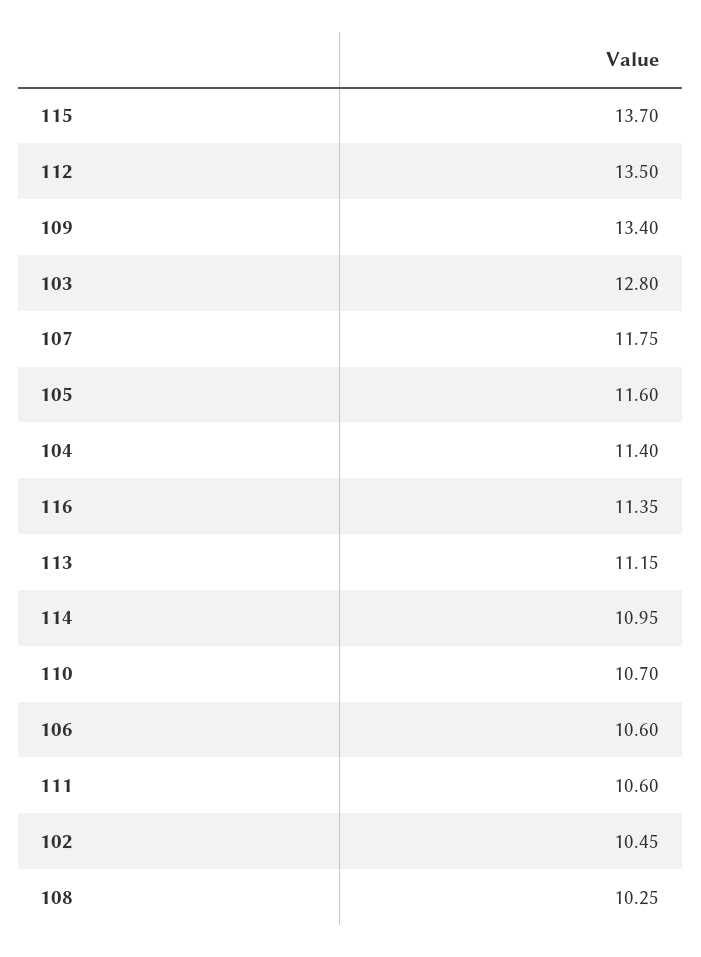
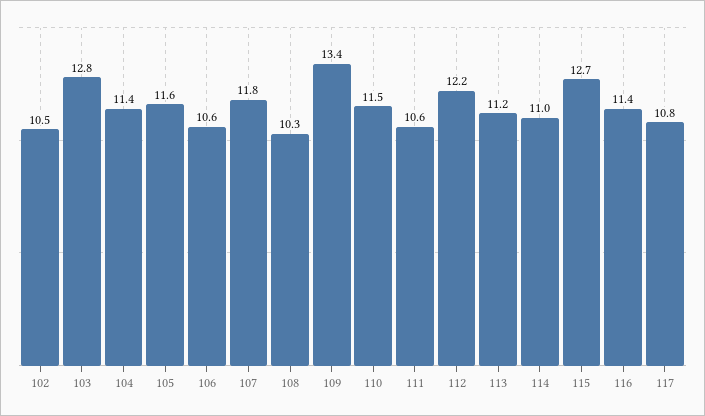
  {
-   "115": 13.7,
+   "115": 12.7,
-   "112": 13.5,
+   "112": 12.2,
    "109": 13.4,
    "103": 12.8,
    "107": 11.75,
    "105": 11.6,
    "104": 11.4,
    "116": 11.35,
    "113": 11.15,
    "114": 10.95,
-   "110": 10.7,
+   "110": 11.5,
    "106": 10.6,
    "111": 10.6,
    "102": 10.45,
-   "108": 10.25
+   "108": 10.25,
+   "117": 10.8
  }

